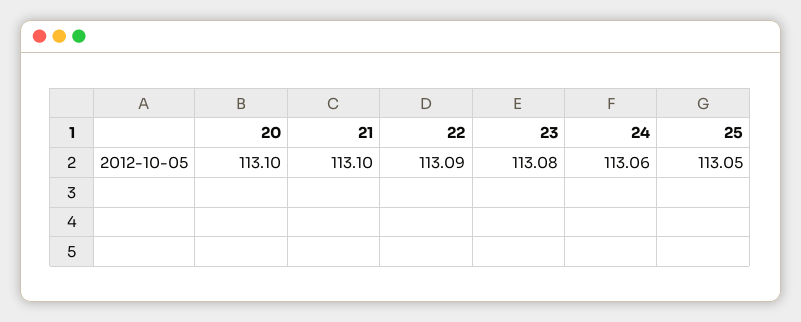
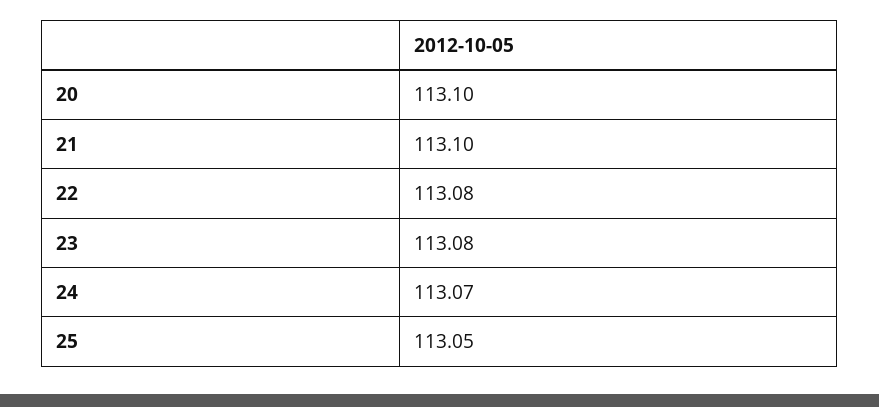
  {
    "20": 113.1,
    "21": 113.1,
-   "22": 113.09,
+   "22": 113.08,
    "23": 113.08,
-   "24": 113.06,
+   "24": 113.07,
    "25": 113.05
  }

